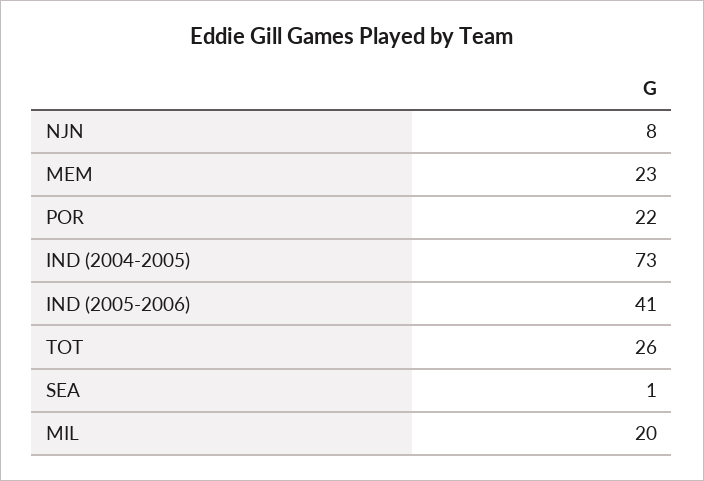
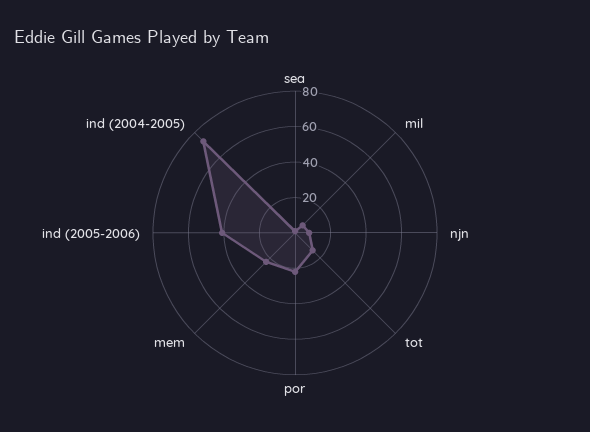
  {
    "NJN": 8,
    "MEM": 23,
    "POR": 22,
    "IND (2004-2005)": 73,
    "IND (2005-2006)": 41,
-   "TOT": 26,
+   "TOT": 15,
    "SEA": 1,
-   "MIL": 20
+   "MIL": 5
  }

